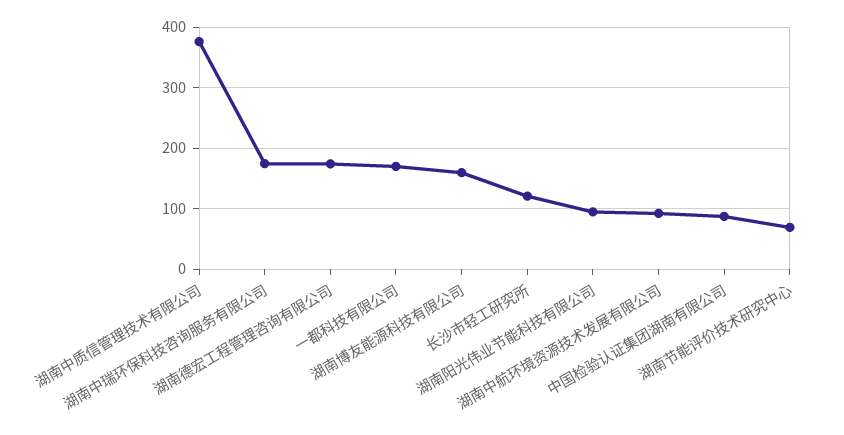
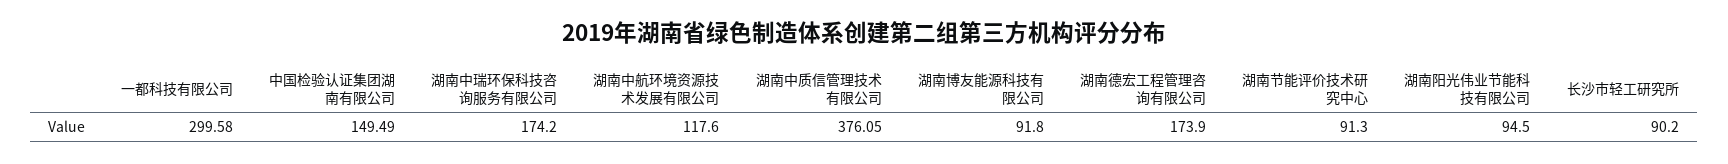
  {
    "湖南中质信管理技术有限公司": 376.05,
    "湖南中瑞环保科技咨询服务有限公司": 174.2,
    "湖南德宏工程管理咨询有限公司": 173.9,
-   "一都科技有限公司": 170,
+   "一都科技有限公司": 299.58,
-   "湖南博友能源科技有限公司": 160,
+   "湖南博友能源科技有限公司": 91.8,
-   "长沙市轻工研究所": 120,
+   "长沙市轻工研究所": 90.2,
    "湖南阳光伟业节能科技有限公司": 94.5,
-   "湖南中航环境资源技术发展有限公司": 90,
+   "湖南中航环境资源技术发展有限公司": 117.6,
-   "中国检验认证集团湖南有限公司": 90,
+   "中国检验认证集团湖南有限公司": 149.49,
-   "湖南节能评价技术研究中心": 70
+   "湖南节能评价技术研究中心": 91.3
  }

